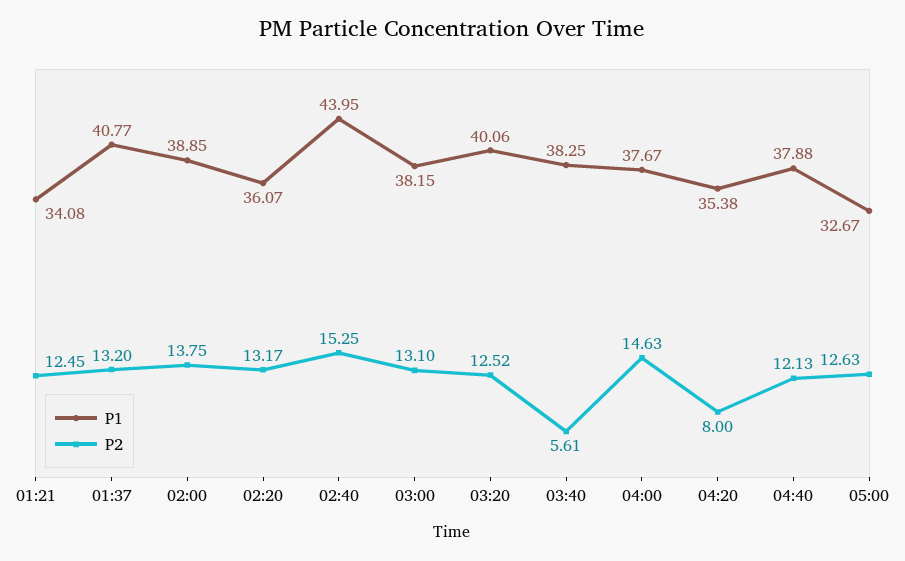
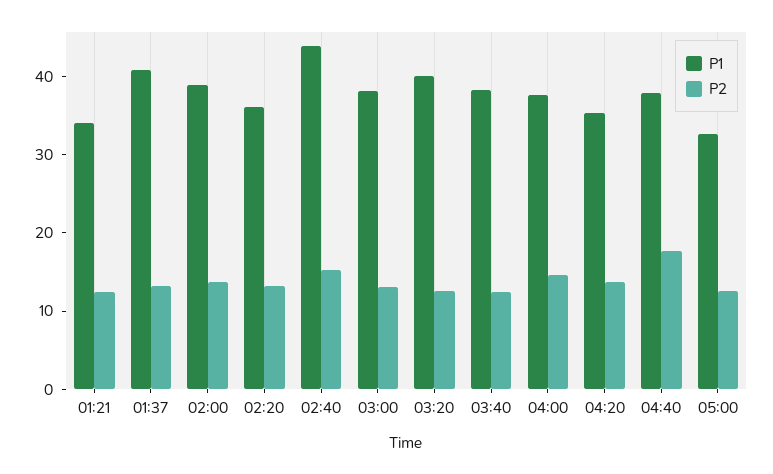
  {
    "P1": {
      "01:21": 34.08,
      "01:37": 40.77,
      "02:00": 38.85,
      "02:20": 36.07,
      "02:40": 43.95,
      "03:00": 38.15,
      "03:20": 40.06,
      "03:40": 38.25,
      "04:00": 37.67,
      "04:20": 35.38,
      "04:40": 37.88,
      "05:00": 32.67
    },
    "P2": {
      "01:21": 12.45,
      "01:37": 13.2,
      "02:00": 13.75,
      "02:20": 13.17,
      "02:40": 15.25,
      "03:00": 13.1,
      "03:20": 12.52,
-     "03:40": 5.61,
+     "03:40": 12,
      "04:00": 14.63,
-     "04:20": 8,
+     "04:20": 14,
-     "04:40": 12.13,
+     "04:40": 18,
      "05:00": 12.63
    }
  }

